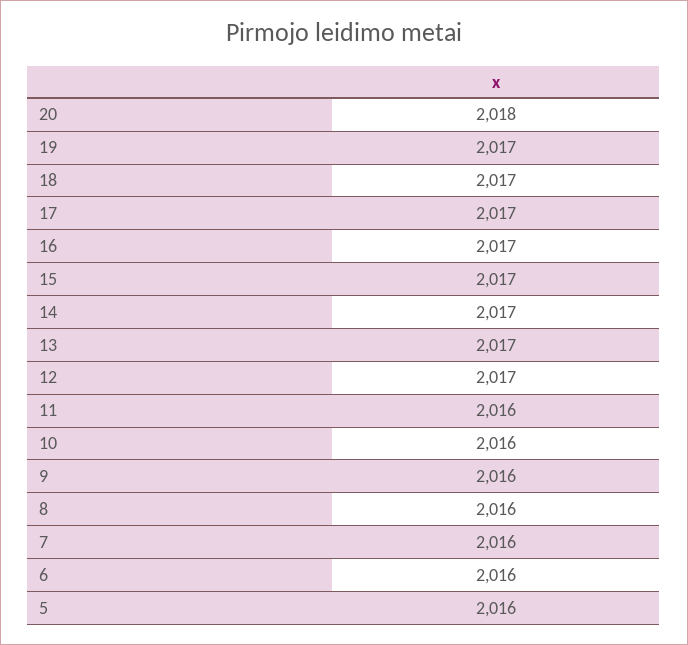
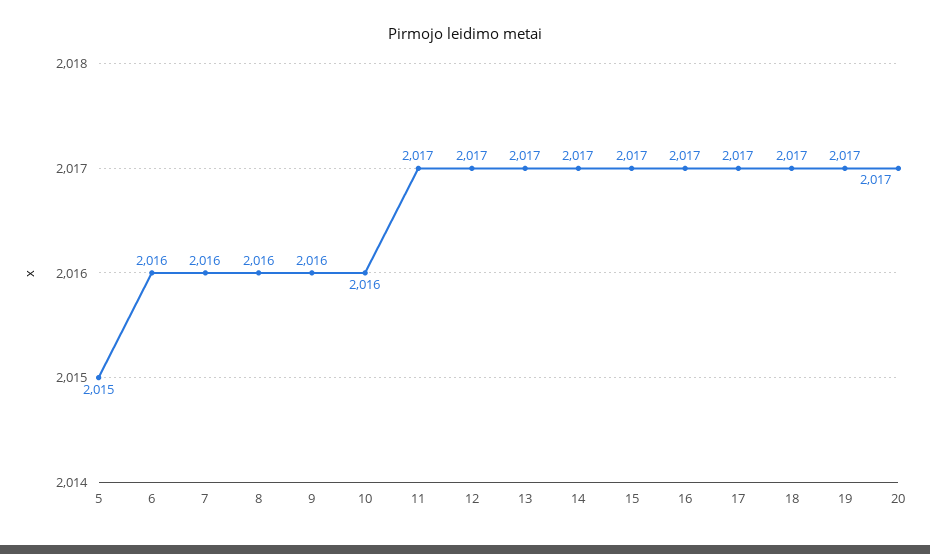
  {
-   "20": 2018,
+   "20": 2017,
    "19": 2017,
    "18": 2017,
    "17": 2017,
    "16": 2017,
    "15": 2017,
    "14": 2017,
    "13": 2017,
    "12": 2017,
-   "11": 2016,
+   "11": 2017,
    "10": 2016,
    "9": 2016,
    "8": 2016,
    "7": 2016,
    "6": 2016,
-   "5": 2016
+   "5": 2015
  }

